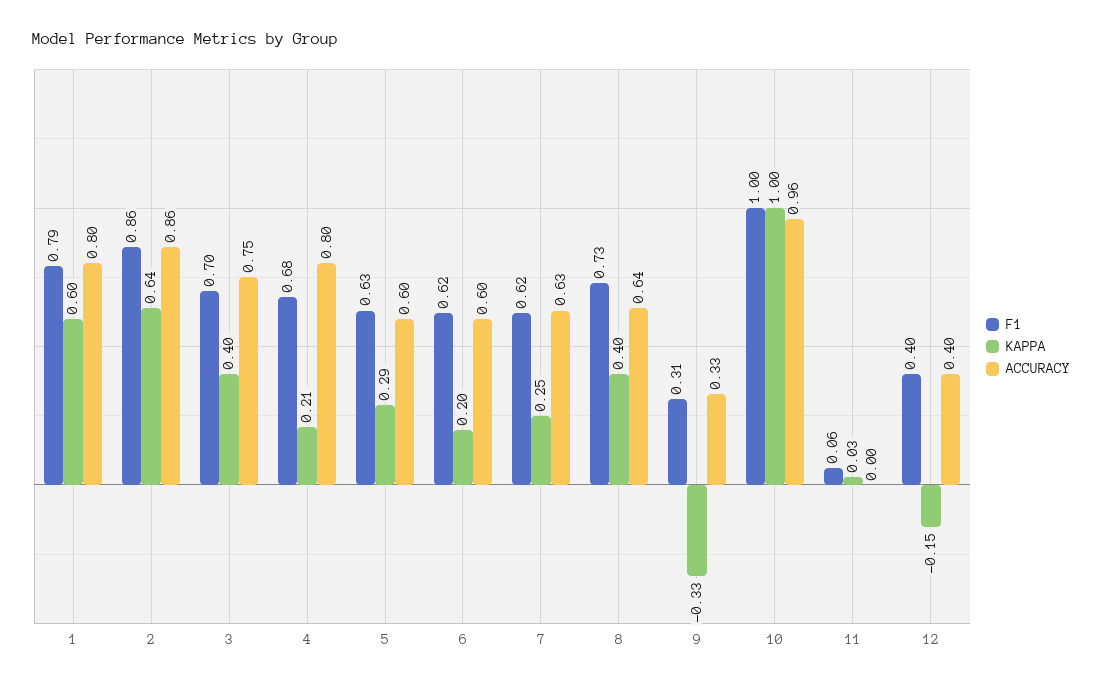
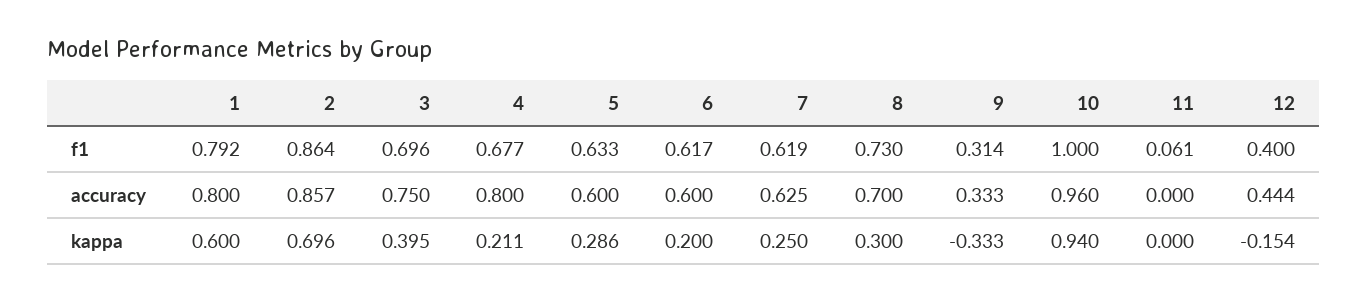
  {
    "F1": {
      "1": 0.792,
      "2": 0.864,
      "3": 0.696,
      "4": 0.677,
      "5": 0.633,
      "6": 0.617,
      "7": 0.619,
      "8": 0.73,
      "9": 0.314,
      "10": 1,
      "11": 0.061,
      "12": 0.4
    },
    "KAPPA": {
      "1": 0.6,
-     "2": 0.64,
+     "2": 0.696,
      "3": 0.395,
      "4": 0.211,
      "5": 0.286,
      "6": 0.2,
      "7": 0.25,
-     "8": 0.4,
+     "8": 0.3,
      "9": -0.333,
-     "10": 1,
+     "10": 0.94,
-     "11": 0.03,
+     "11": 0,
      "12": -0.154
    },
    "ACCURACY": {
      "1": 0.8,
      "2": 0.857,
      "3": 0.75,
      "4": 0.8,
      "5": 0.6,
      "6": 0.6,
      "7": 0.625,
-     "8": 0.64,
+     "8": 0.7,
      "9": 0.333,
      "10": 0.96,
      "11": 0,
-     "12": 0.4
+     "12": 0.444
    }
  }

